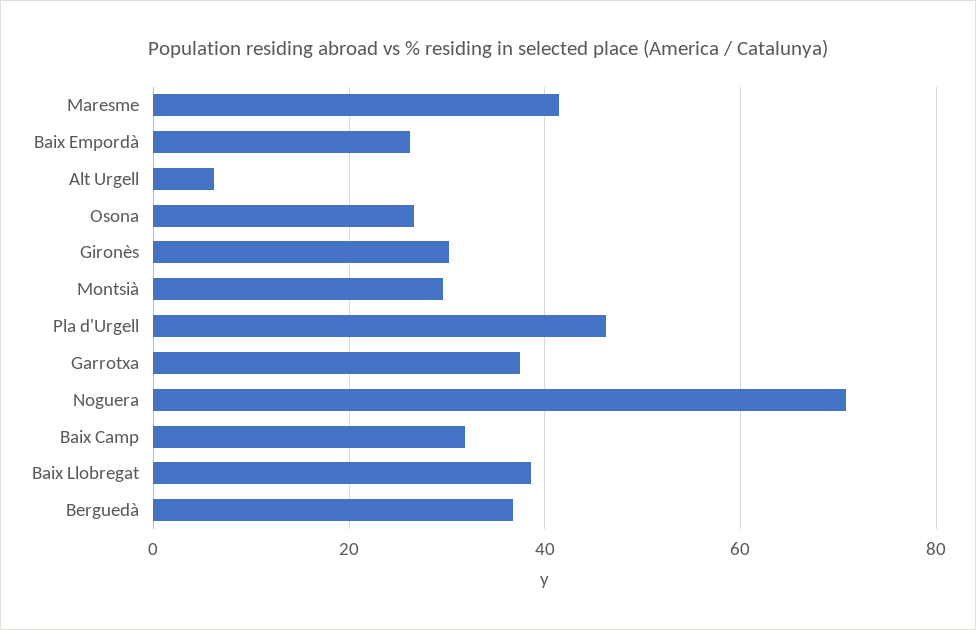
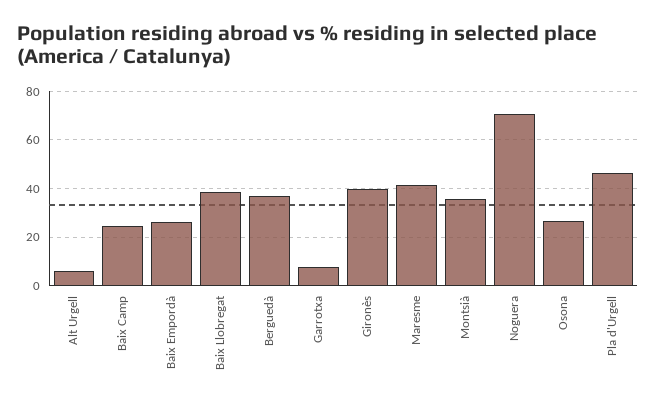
  {
    "Maresme": 42,
    "Baix Empordà": 26,
    "Alt Urgell": 6,
    "Osona": 26,
-   "Gironès": 30,
+   "Gironès": 40,
-   "Montsià": 30,
+   "Montsià": 35,
    "Pla d'Urgell": 46,
-   "Garrotxa": 38,
+   "Garrotxa": 7.5,
    "Noguera": 70,
-   "Baix Camp": 32,
+   "Baix Camp": 25,
    "Baix Llobregat": 38,
    "Berguedà": 36
  }

